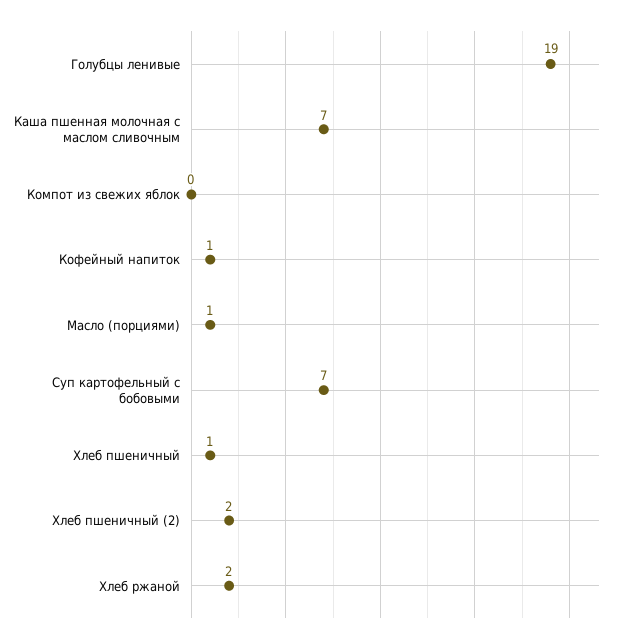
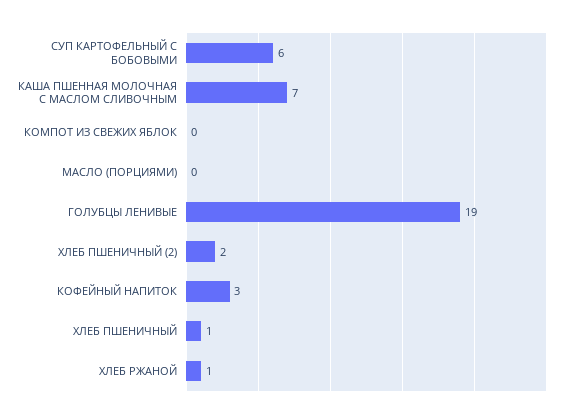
  {
    "Голубцы ленивые": 19,
    "Каша пшенная молочная с маслом сливочным": 7,
    "Компот из свежих яблок": 0,
-   "Кофейный напиток": 1,
+   "Кофейный напиток": 3,
-   "Масло (порциями)": 1,
+   "Масло (порциями)": 0,
-   "Суп картофельный с бобовыми": 7,
+   "Суп картофельный с бобовыми": 6,
    "Хлеб пшеничный": 1,
    "Хлеб пшеничный (2)": 2,
-   "Хлеб ржаной": 2
+   "Хлеб ржаной": 1
  }

